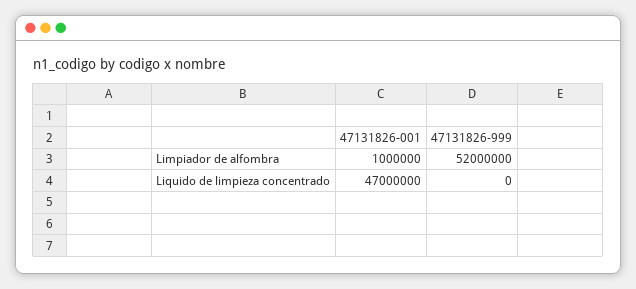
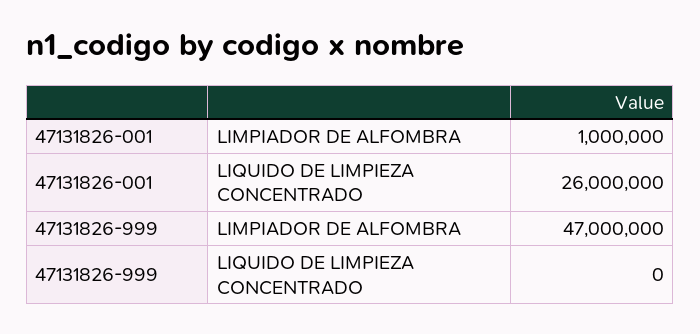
  {
    "47131826-001": {
      "Limpiador de alfombra": 1000000,
-     "Liquido de limpieza concentrado": 47000000
+     "Liquido de limpieza concentrado": 26000000
    },
    "47131826-999": {
-     "Limpiador de alfombra": 52000000,
+     "Limpiador de alfombra": 47000000,
      "Liquido de limpieza concentrado": 0
    }
  }

